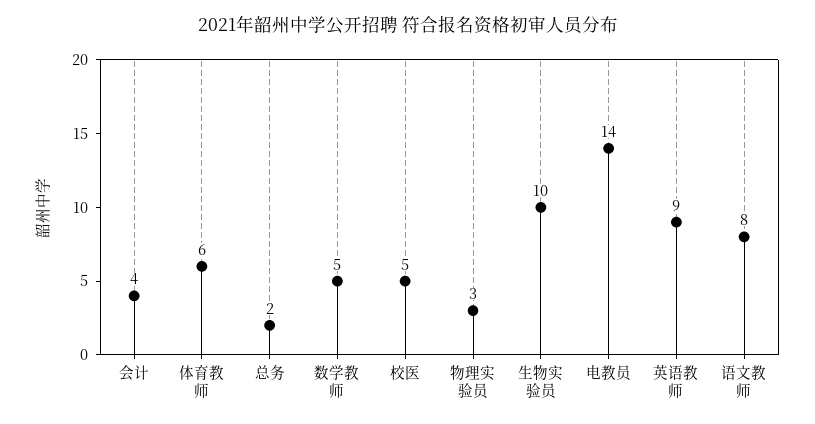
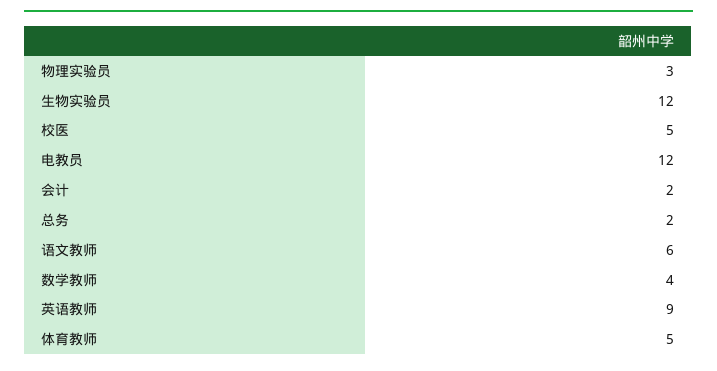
  {
-   "会计": 4,
+   "会计": 2,
-   "体育教师": 6,
+   "体育教师": 5,
    "总务": 2,
-   "数学教师": 5,
+   "数学教师": 4,
    "校医": 5,
    "物理实验员": 3,
-   "生物实验员": 10,
+   "生物实验员": 12,
-   "电教员": 14,
+   "电教员": 12,
    "英语教师": 9,
-   "语文教师": 8
+   "语文教师": 6
  }

